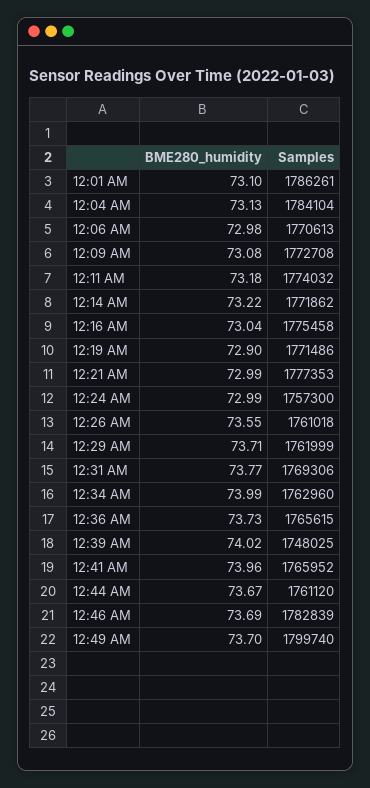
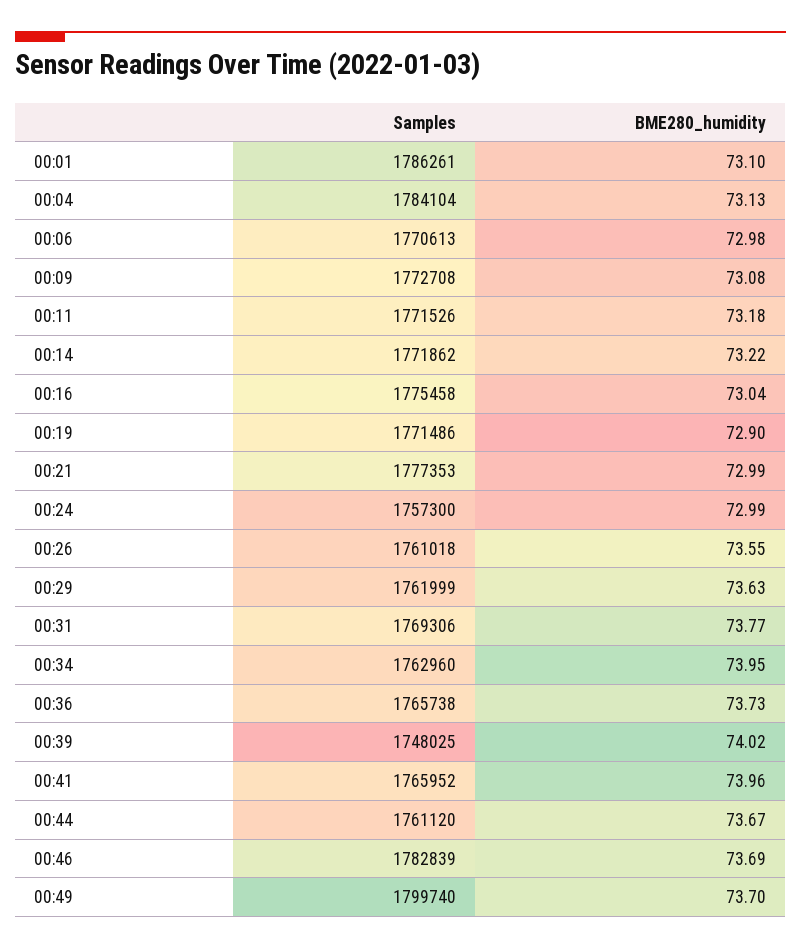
  {
    "BME280_humidity": {
      "12:01 AM": 73.1,
      "12:04 AM": 73.13,
      "12:06 AM": 72.98,
      "12:09 AM": 73.08,
      "12:11 AM": 73.18,
      "12:14 AM": 73.22,
      "12:16 AM": 73.04,
      "12:19 AM": 72.9,
      "12:21 AM": 72.99,
      "12:24 AM": 72.99,
      "12:26 AM": 73.55,
-     "12:29 AM": 73.71,
+     "12:29 AM": 73.63,
      "12:31 AM": 73.77,
-     "12:34 AM": 73.99,
+     "12:34 AM": 73.95,
      "12:36 AM": 73.73,
      "12:39 AM": 74.02,
      "12:41 AM": 73.96,
      "12:44 AM": 73.67,
      "12:46 AM": 73.69,
      "12:49 AM": 73.7
    },
    "Samples": {
      "12:01 AM": 1786261,
      "12:04 AM": 1784104,
      "12:06 AM": 1770613,
      "12:09 AM": 1772708,
-     "12:11 AM": 1774032,
+     "12:11 AM": 1771526,
      "12:14 AM": 1771862,
      "12:16 AM": 1775458,
      "12:19 AM": 1771486,
      "12:21 AM": 1777353,
      "12:24 AM": 1757300,
      "12:26 AM": 1761018,
      "12:29 AM": 1761999,
      "12:31 AM": 1769306,
      "12:34 AM": 1762960,
-     "12:36 AM": 1765615,
+     "12:36 AM": 1765738,
      "12:39 AM": 1748025,
      "12:41 AM": 1765952,
      "12:44 AM": 1761120,
      "12:46 AM": 1782839,
      "12:49 AM": 1799740
    }
  }

